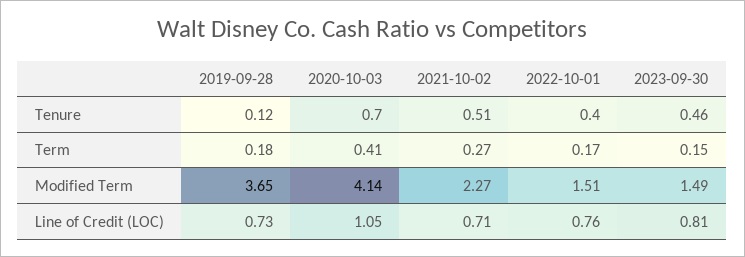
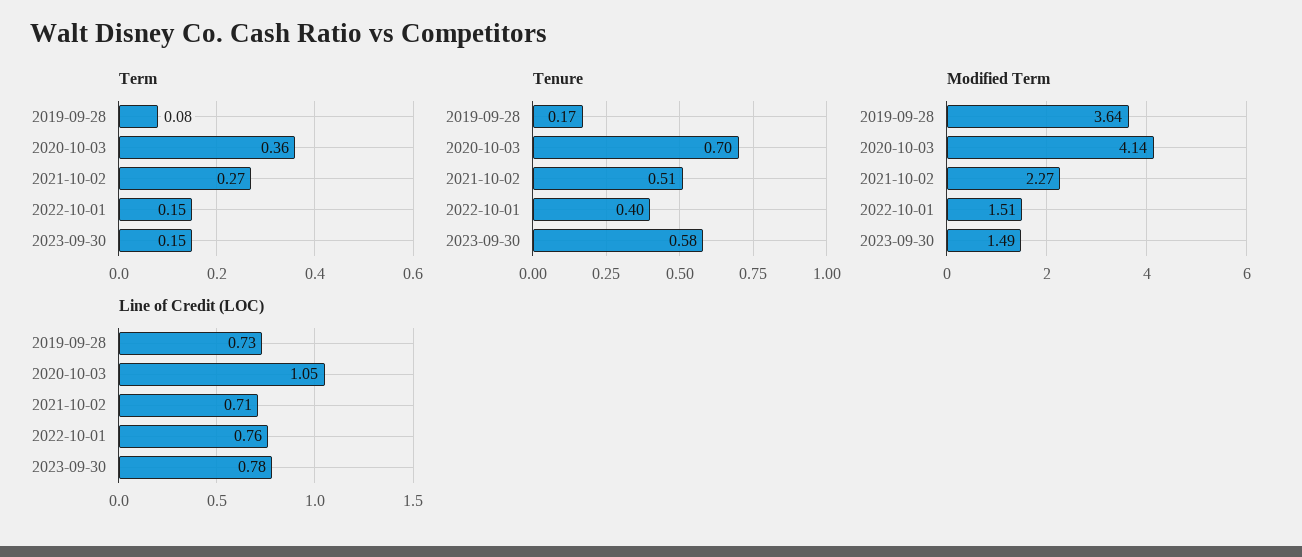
  {
    "Tenure": {
-     "2019-09-28": 0.12,
+     "2019-09-28": 0.17,
      "2020-10-03": 0.7,
      "2021-10-02": 0.51,
      "2022-10-01": 0.4,
-     "2023-09-30": 0.46
+     "2023-09-30": 0.58
    },
    "Term": {
-     "2019-09-28": 0.18,
+     "2019-09-28": 0.08,
-     "2020-10-03": 0.41,
+     "2020-10-03": 0.36,
      "2021-10-02": 0.27,
-     "2022-10-01": 0.17,
+     "2022-10-01": 0.15,
      "2023-09-30": 0.15
    },
    "Modified Term": {
-     "2019-09-28": 3.65,
+     "2019-09-28": 3.64,
      "2020-10-03": 4.14,
      "2021-10-02": 2.27,
      "2022-10-01": 1.51,
      "2023-09-30": 1.49
    },
    "Line of Credit (LOC)": {
      "2019-09-28": 0.73,
      "2020-10-03": 1.05,
      "2021-10-02": 0.71,
      "2022-10-01": 0.76,
-     "2023-09-30": 0.81
+     "2023-09-30": 0.78
    }
  }

